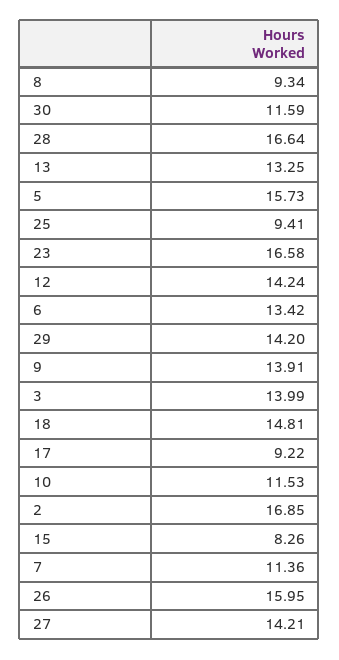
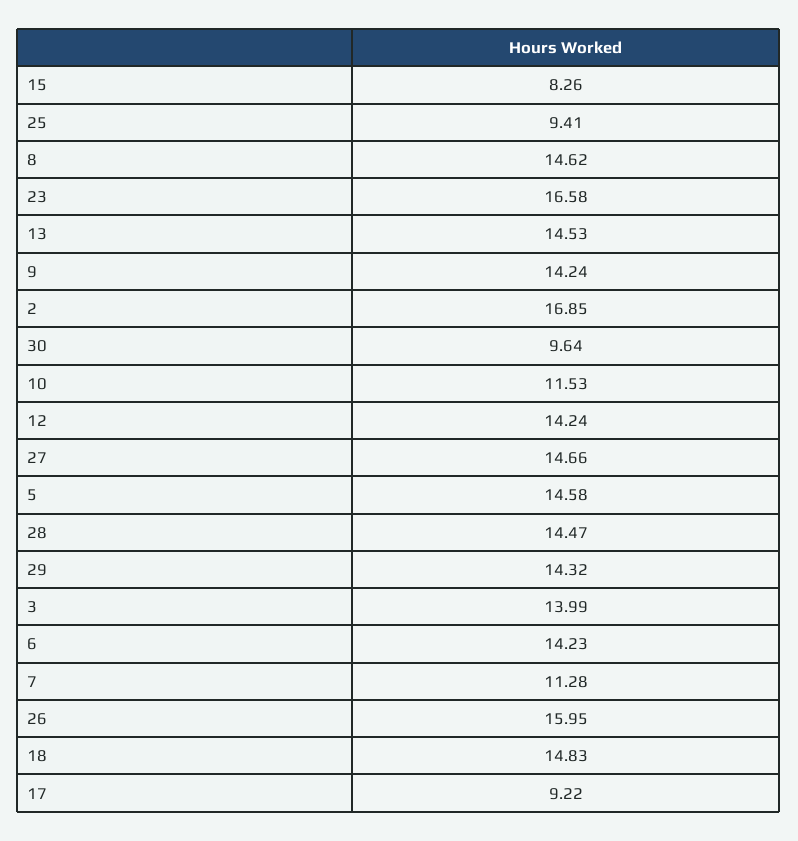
  {
-   "8": 9.34,
+   "8": 14.62,
-   "30": 11.59,
+   "30": 9.64,
-   "28": 16.64,
+   "28": 14.47,
-   "13": 13.25,
+   "13": 14.53,
-   "5": 15.73,
+   "5": 14.58,
    "25": 9.41,
    "23": 16.58,
    "12": 14.24,
-   "6": 13.42,
+   "6": 14.23,
-   "29": 14.2,
+   "29": 14.32,
-   "9": 13.91,
+   "9": 14.24,
    "3": 13.99,
-   "18": 14.81,
+   "18": 14.83,
    "17": 9.22,
    "10": 11.53,
    "2": 16.85,
    "15": 8.26,
-   "7": 11.36,
+   "7": 11.28,
    "26": 15.95,
-   "27": 14.21
+   "27": 14.66
  }

